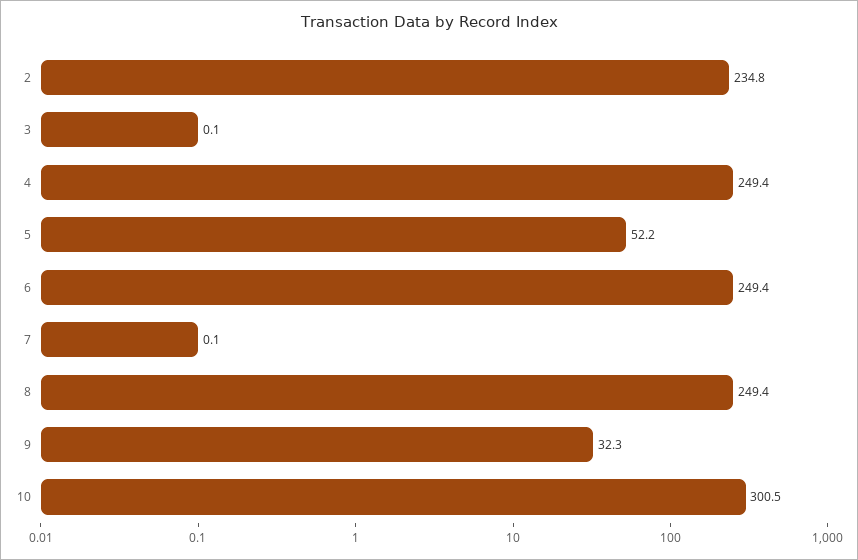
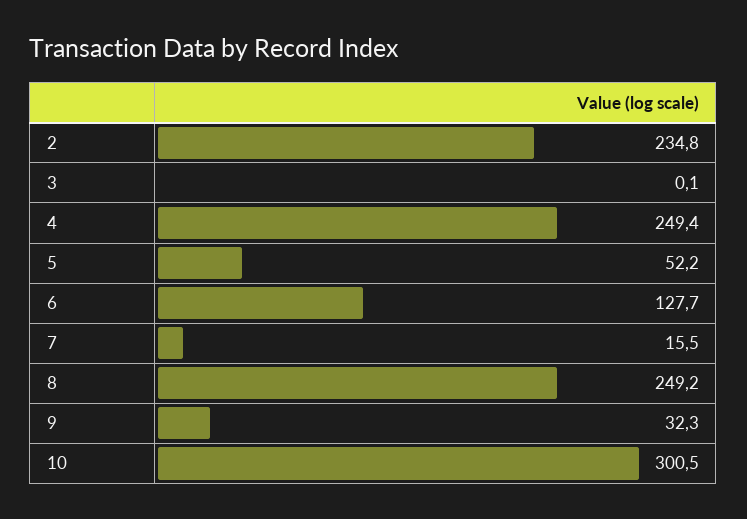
  {
    "2": 234.8,
    "3": 0.1,
    "4": 249.4,
    "5": 52.2,
-   "6": 249.4,
+   "6": 127.7,
-   "7": 0.1,
+   "7": 15.5,
-   "8": 249.4,
+   "8": 249.2,
    "9": 32.3,
    "10": 300.5
  }

